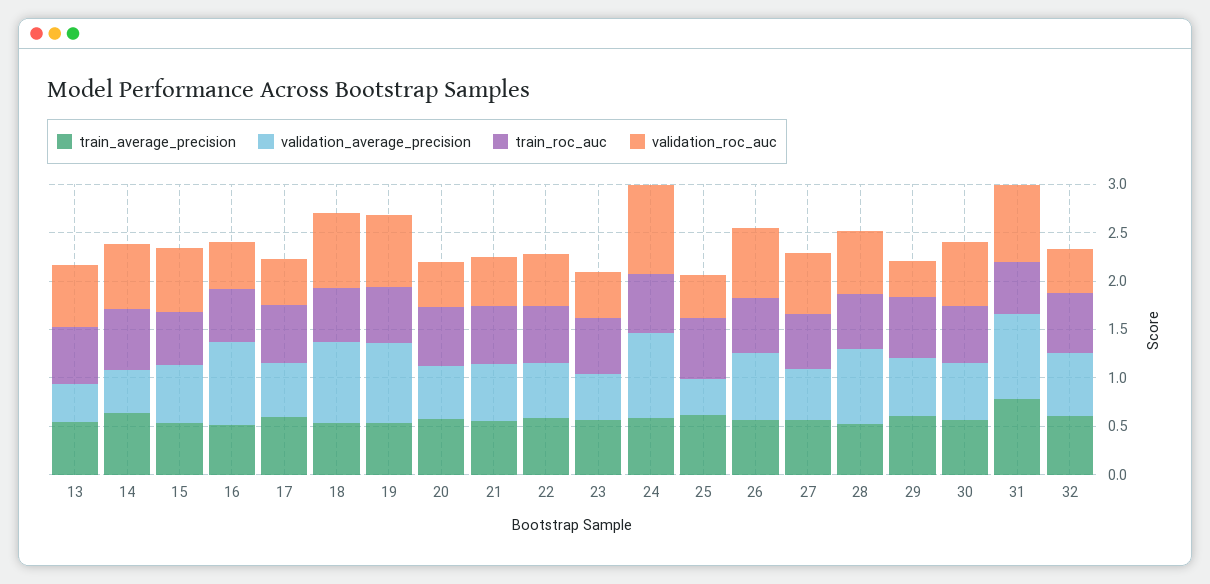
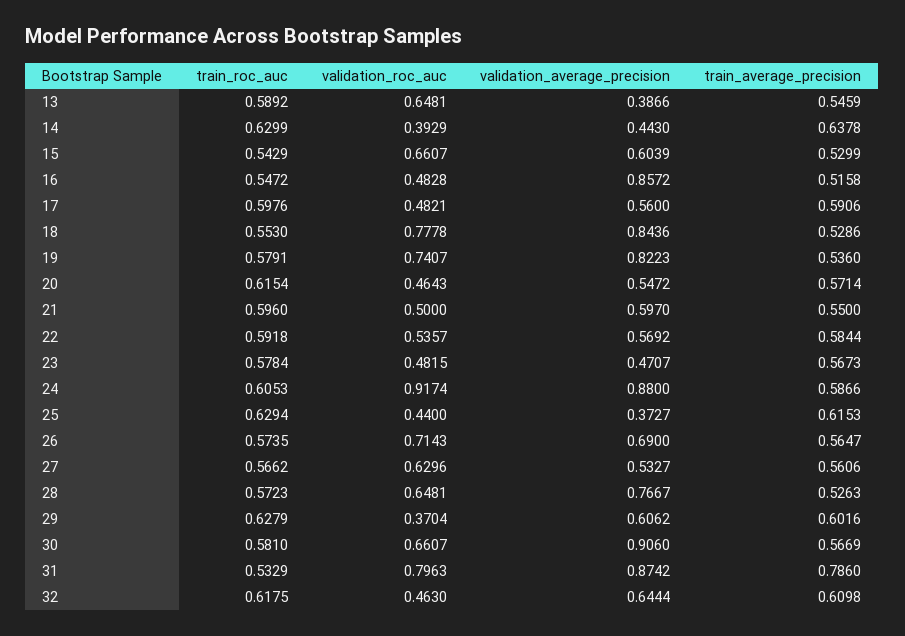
  {
    "train_average_precision": {
      "13": 0.5459,
      "14": 0.6378,
      "15": 0.5299,
      "16": 0.5158,
      "17": 0.5906,
      "18": 0.5286,
      "19": 0.536,
      "20": 0.5714,
      "21": 0.55,
      "22": 0.5844,
      "23": 0.5673,
      "24": 0.5866,
      "25": 0.6153,
      "26": 0.5647,
      "27": 0.5606,
      "28": 0.5263,
      "29": 0.6016,
      "30": 0.5669,
      "31": 0.786,
      "32": 0.6098
    },
    "validation_average_precision": {
      "13": 0.3866,
      "14": 0.443,
      "15": 0.6039,
      "16": 0.8572,
      "17": 0.56,
      "18": 0.8436,
      "19": 0.8223,
      "20": 0.5472,
      "21": 0.597,
      "22": 0.5692,
      "23": 0.4707,
      "24": 0.88,
      "25": 0.3727,
      "26": 0.69,
      "27": 0.5327,
      "28": 0.7667,
      "29": 0.6062,
-     "30": 0.6,
+     "30": 0.906,
      "31": 0.8742,
      "32": 0.6444
    },
    "train_roc_auc": {
      "13": 0.5892,
      "14": 0.6299,
      "15": 0.5429,
      "16": 0.5472,
      "17": 0.5976,
      "18": 0.553,
      "19": 0.5791,
      "20": 0.6154,
      "21": 0.596,
      "22": 0.5918,
      "23": 0.5784,
      "24": 0.6053,
      "25": 0.6294,
      "26": 0.5735,
      "27": 0.5662,
      "28": 0.5723,
      "29": 0.6279,
      "30": 0.581,
      "31": 0.5329,
      "32": 0.6175
    },
    "validation_roc_auc": {
      "13": 0.6481,
-     "14": 0.7,
+     "14": 0.3929,
      "15": 0.6607,
      "16": 0.4828,
      "17": 0.4821,
      "18": 0.7778,
      "19": 0.7407,
      "20": 0.4643,
      "21": 0.5,
      "22": 0.5357,
      "23": 0.4815,
      "24": 0.9174,
      "25": 0.44,
      "26": 0.7143,
      "27": 0.6296,
      "28": 0.6481,
      "29": 0.3704,
      "30": 0.6607,
      "31": 0.7963,
      "32": 0.463
    }
  }

